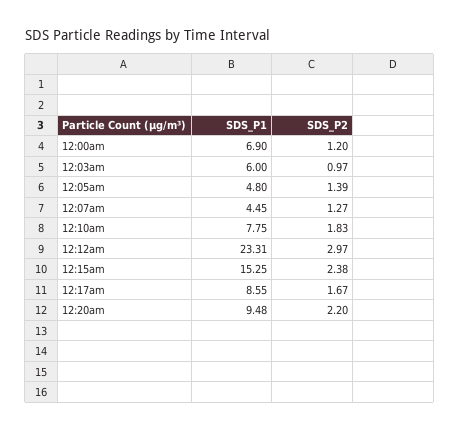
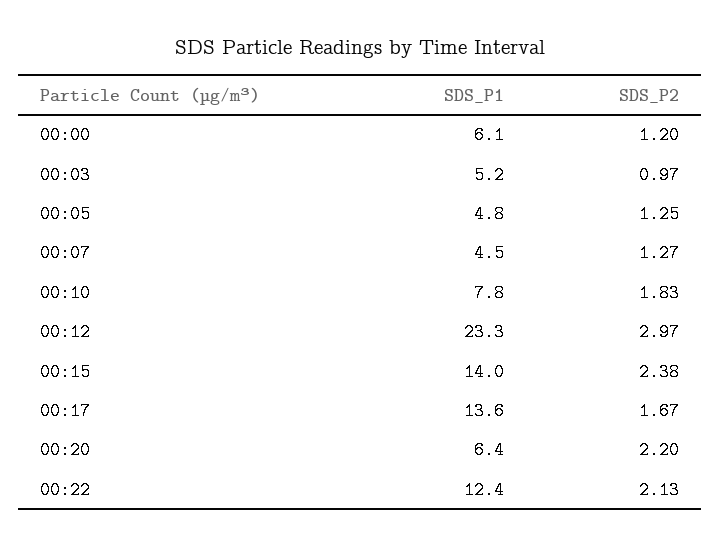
  {
    "SDS_P1": {
-     "12:00am": 6.9,
+     "12:00am": 6.1,
-     "12:03am": 6,
+     "12:03am": 5.2,
      "12:05am": 4.8,
      "12:07am": 4.45,
      "12:10am": 7.75,
      "12:12am": 23.31,
-     "12:15am": 15.25,
+     "12:15am": 14,
-     "12:17am": 8.55,
+     "12:17am": 13.6,
-     "12:20am": 9.48
+     "12:20am": 6.4,
+     "00:22": 12.4
    },
    "SDS_P2": {
      "12:00am": 1.2,
      "12:03am": 0.97,
-     "12:05am": 1.39,
+     "12:05am": 1.25,
      "12:07am": 1.27,
      "12:10am": 1.83,
      "12:12am": 2.97,
      "12:15am": 2.38,
      "12:17am": 1.67,
-     "12:20am": 2.2
+     "12:20am": 2.2,
+     "00:22": 2.13
    }
  }

